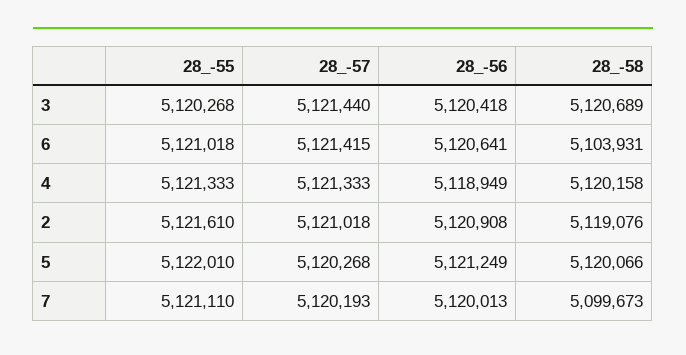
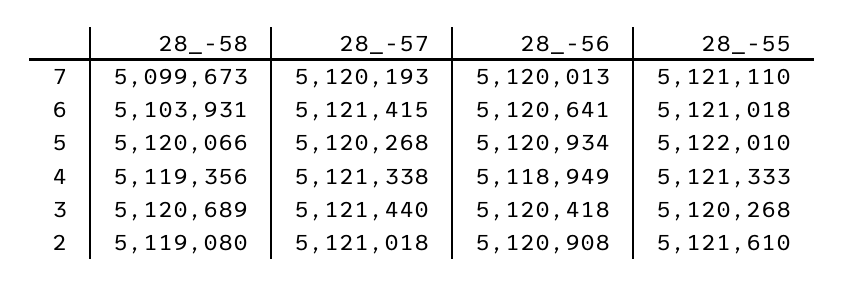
  {
    "28_-55": {
      "3": 5120268,
      "6": 5121018,
      "4": 5121333,
      "2": 5121610,
      "5": 5122010,
      "7": 5121110
    },
    "28_-57": {
      "3": 5121440,
      "6": 5121415,
-     "4": 5121333,
+     "4": 5121338,
      "2": 5121018,
      "5": 5120268,
      "7": 5120193
    },
    "28_-56": {
      "3": 5120418,
      "6": 5120641,
      "4": 5118949,
      "2": 5120908,
-     "5": 5121249,
+     "5": 5120934,
      "7": 5120013
    },
    "28_-58": {
      "3": 5120689,
      "6": 5103931,
-     "4": 5120158,
+     "4": 5119356,
-     "2": 5119076,
+     "2": 5119080,
      "5": 5120066,
      "7": 5099673
    }
  }

